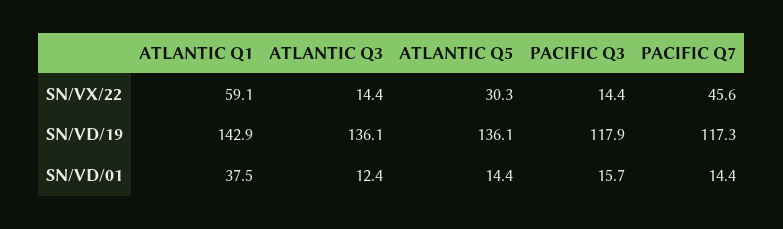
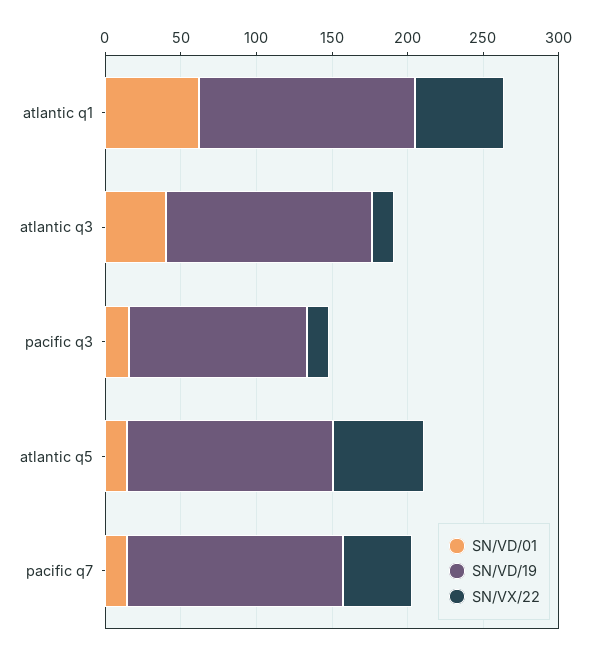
  {
    "SN/VX/22": {
      "ATLANTIC Q1": 59.1,
      "ATLANTIC Q3": 14.4,
-     "ATLANTIC Q5": 30.3,
+     "ATLANTIC Q5": 60,
      "PACIFIC Q3": 14.4,
      "PACIFIC Q7": 45.6
    },
    "SN/VD/19": {
      "ATLANTIC Q1": 142.9,
      "ATLANTIC Q3": 136.1,
      "ATLANTIC Q5": 136.1,
      "PACIFIC Q3": 117.9,
-     "PACIFIC Q7": 117.3
+     "PACIFIC Q7": 140
    },
    "SN/VD/01": {
-     "ATLANTIC Q1": 37.5,
+     "ATLANTIC Q1": 60,
-     "ATLANTIC Q3": 12.4,
+     "ATLANTIC Q3": 40,
      "ATLANTIC Q5": 14.4,
      "PACIFIC Q3": 15.7,
      "PACIFIC Q7": 14.4
    }
  }

